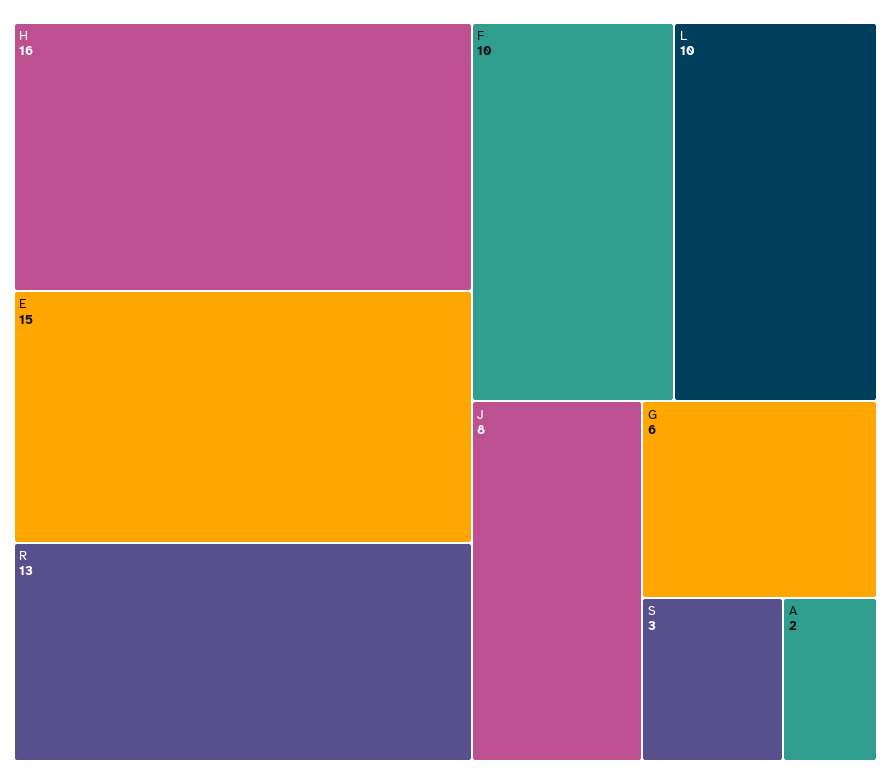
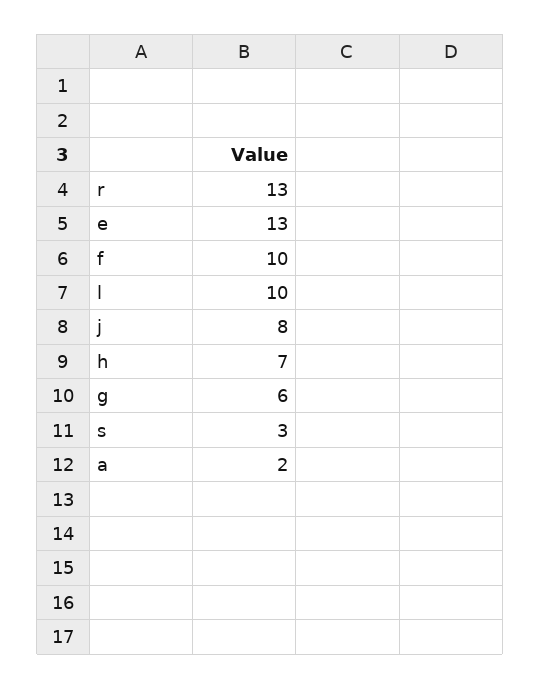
  {
-   "H": 16,
+   "H": 7,
-   "E": 15,
+   "E": 13,
    "R": 13,
    "F": 10,
    "L": 10,
    "J": 8,
    "G": 6,
    "S": 3,
    "A": 2
  }

